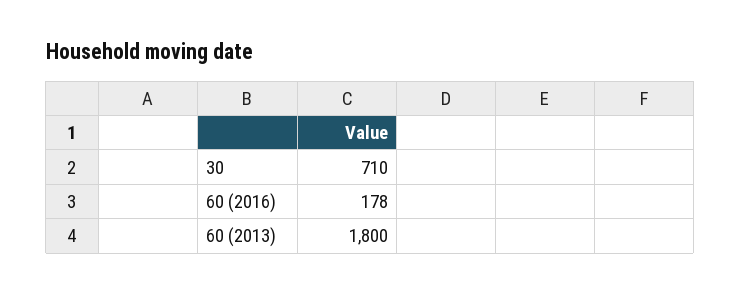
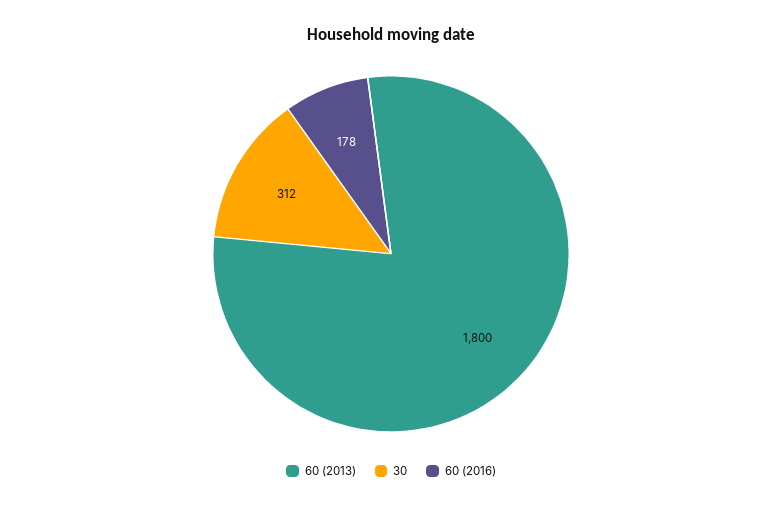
  {
-   "30": 710,
+   "30": 312,
    "60 (2016)": 178,
    "60 (2013)": 1800
  }

